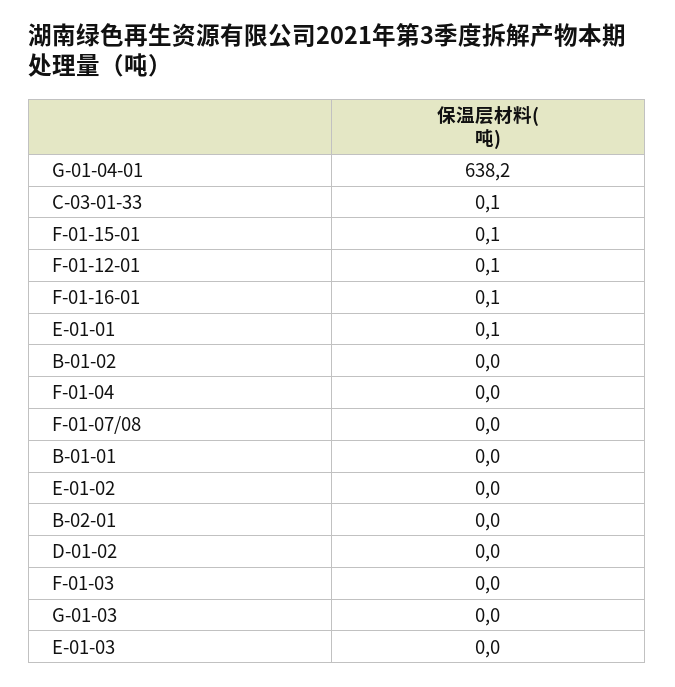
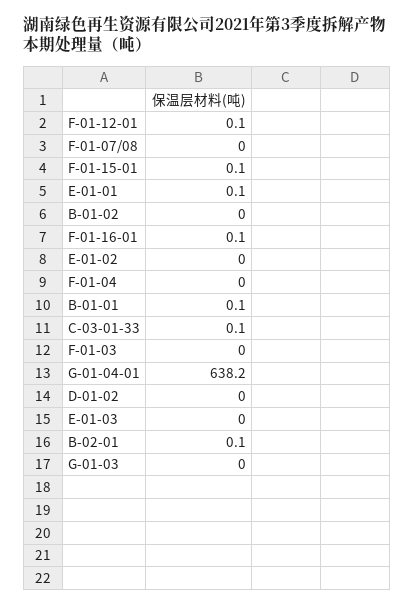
  {
    "G-01-04-01": 638.2,
    "C-03-01-33": 0.1,
    "F-01-15-01": 0.1,
    "F-01-12-01": 0.1,
    "F-01-16-01": 0.1,
    "E-01-01": 0.1,
    "B-01-02": 0,
    "F-01-04": 0,
    "F-01-07/08": 0,
-   "B-01-01": 0,
+   "B-01-01": 0.1,
    "E-01-02": 0,
-   "B-02-01": 0,
+   "B-02-01": 0.1,
    "D-01-02": 0,
    "F-01-03": 0,
    "G-01-03": 0,
    "E-01-03": 0
  }

